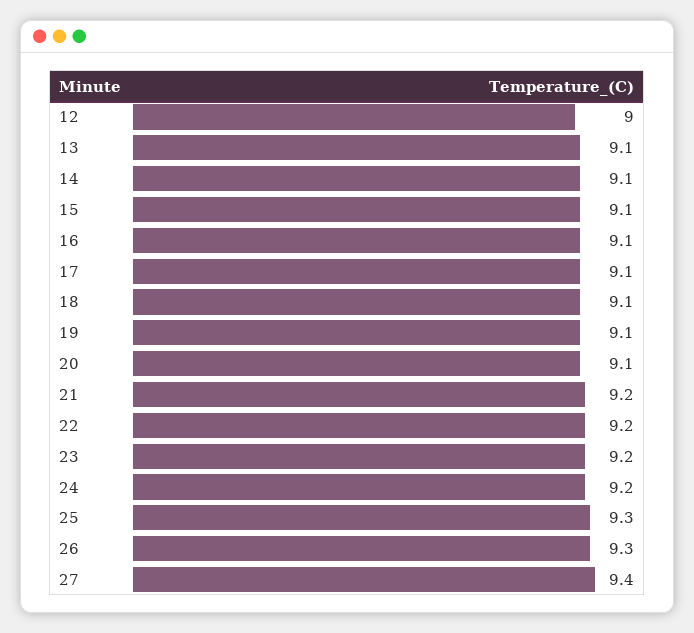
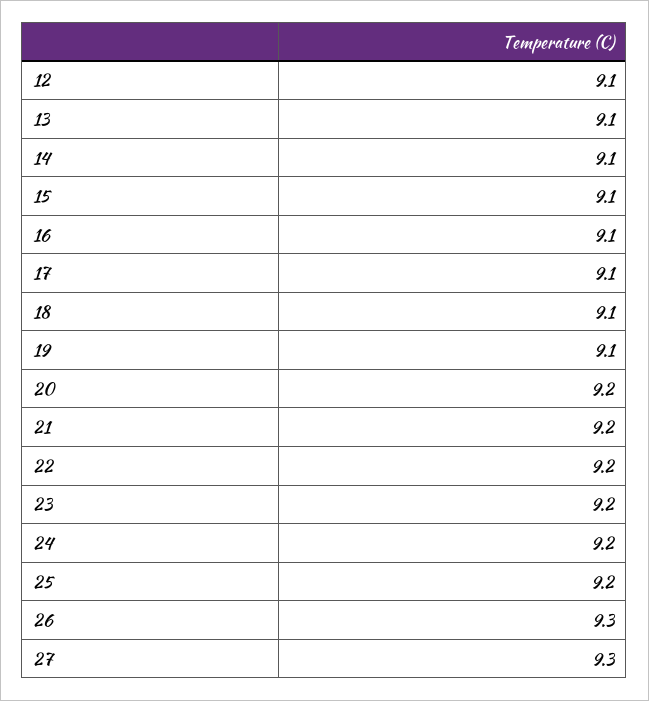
  {
-   "12": 9,
+   "12": 9.1,
    "13": 9.1,
    "14": 9.1,
    "15": 9.1,
    "16": 9.1,
    "17": 9.1,
    "18": 9.1,
    "19": 9.1,
-   "20": 9.1,
+   "20": 9.2,
    "21": 9.2,
    "22": 9.2,
    "23": 9.2,
    "24": 9.2,
-   "25": 9.3,
+   "25": 9.2,
    "26": 9.3,
-   "27": 9.4
+   "27": 9.3
  }

